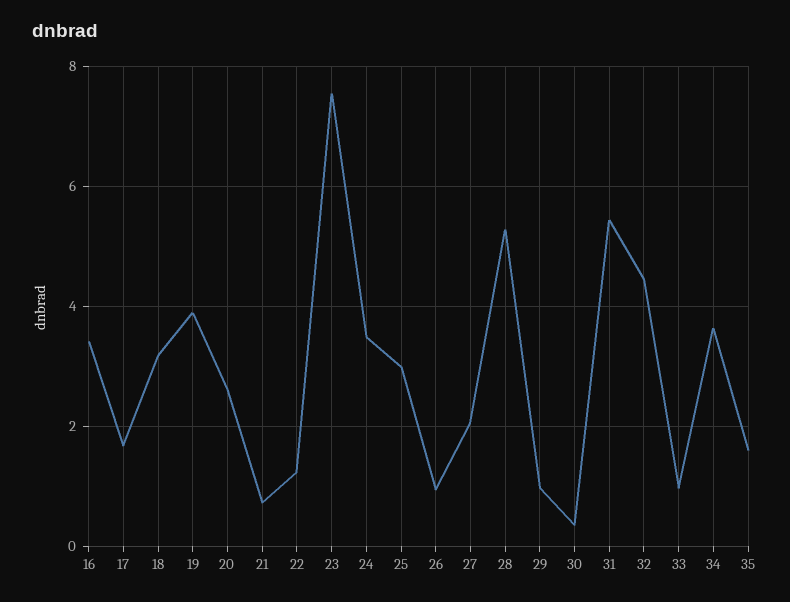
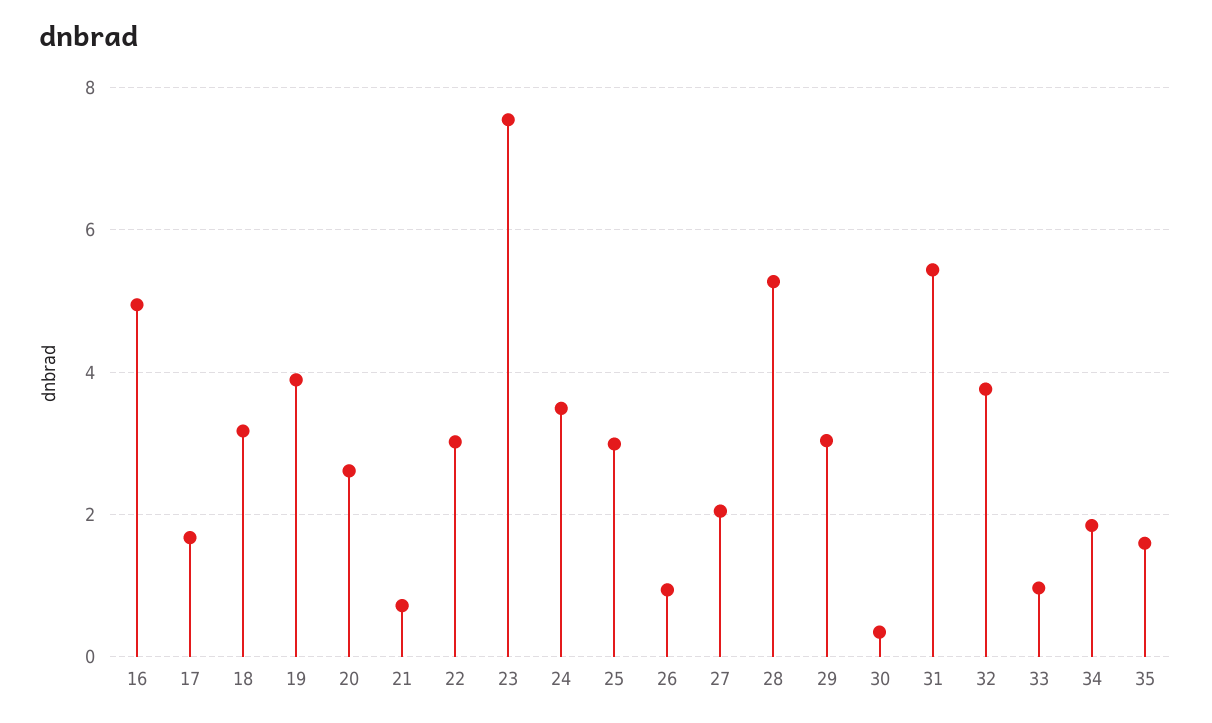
  {
-   "16": 3.4,
+   "16": 5,
    "17": 1.6,
    "18": 3.2,
    "19": 3.8,
    "20": 2.6,
    "21": 0.8,
-   "22": 1.2,
+   "22": 3,
    "23": 7.6,
    "24": 3.4,
    "25": 3,
    "26": 1,
    "27": 2,
    "28": 5.2,
-   "29": 1,
+   "29": 3,
    "30": 0.4,
    "31": 5.4,
-   "32": 4.4,
+   "32": 3.8,
    "33": 1,
-   "34": 3.6,
+   "34": 1.8,
    "35": 1.6
  }

